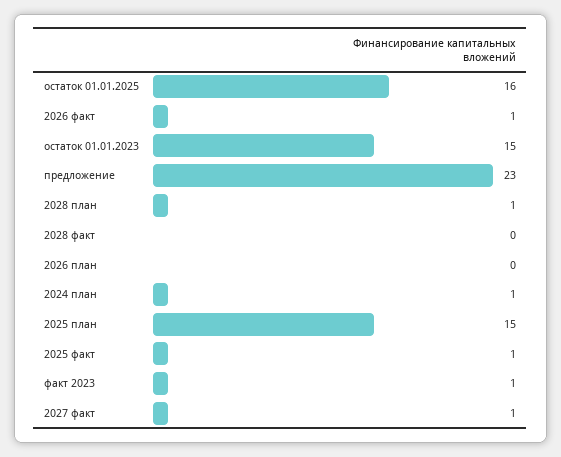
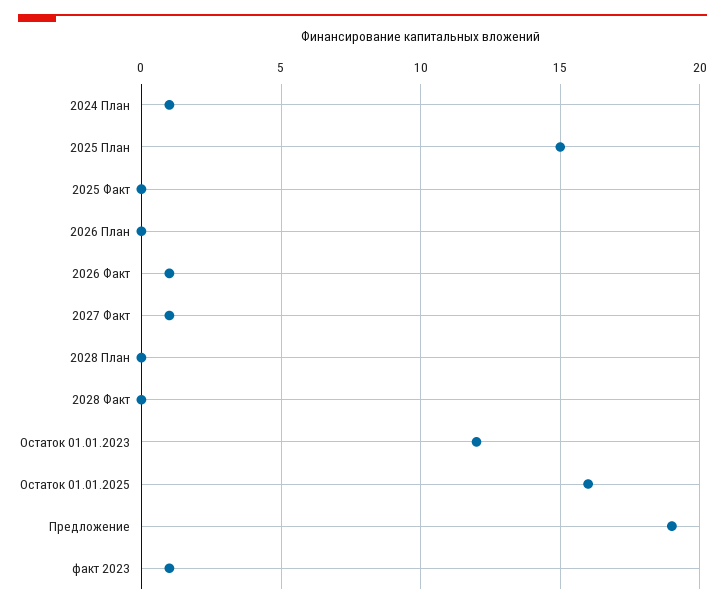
  {
    "остаток 01.01.2025": 16,
    "2026 факт": 1,
-   "остаток 01.01.2023": 15,
+   "остаток 01.01.2023": 12,
-   "предложение": 23,
+   "предложение": 19,
-   "2028 план": 1,
+   "2028 план": 0,
    "2028 факт": 0,
    "2026 план": 0,
    "2024 план": 1,
    "2025 план": 15,
-   "2025 факт": 1,
+   "2025 факт": 0,
    "факт 2023": 1,
    "2027 факт": 1
  }

